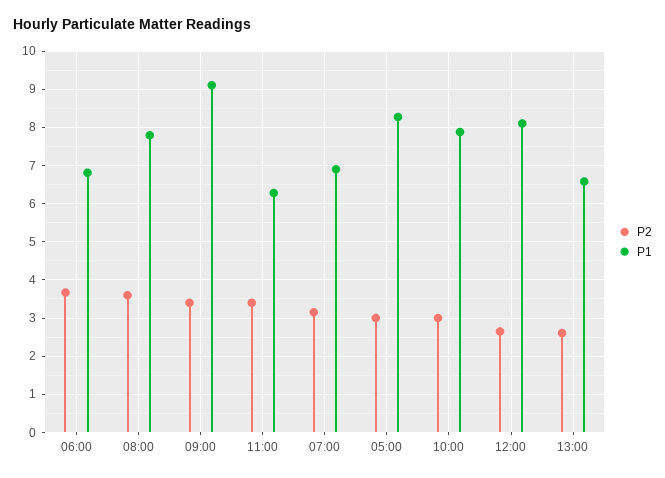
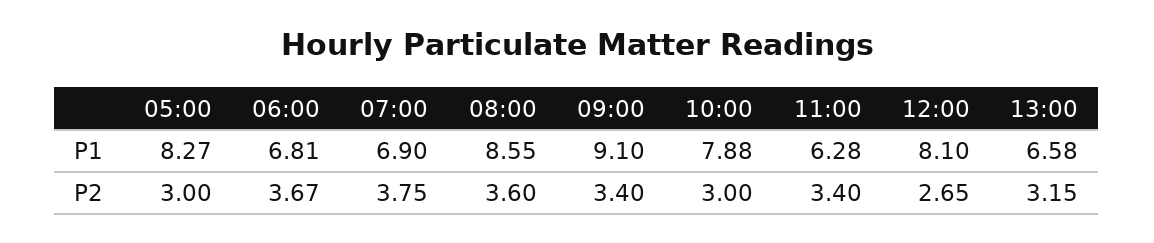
  {
    "P2": {
      "06:00": 3.67,
      "08:00": 3.6,
      "09:00": 3.4,
      "11:00": 3.4,
-     "07:00": 3.2,
+     "07:00": 3.75,
      "05:00": 3,
      "10:00": 3,
      "12:00": 2.65,
-     "13:00": 2.6
+     "13:00": 3.15
    },
    "P1": {
      "06:00": 6.81,
-     "08:00": 7.8,
+     "08:00": 8.55,
      "09:00": 9.1,
      "11:00": 6.28,
      "07:00": 6.9,
      "05:00": 8.27,
      "10:00": 7.88,
      "12:00": 8.1,
      "13:00": 6.58
    }
  }

